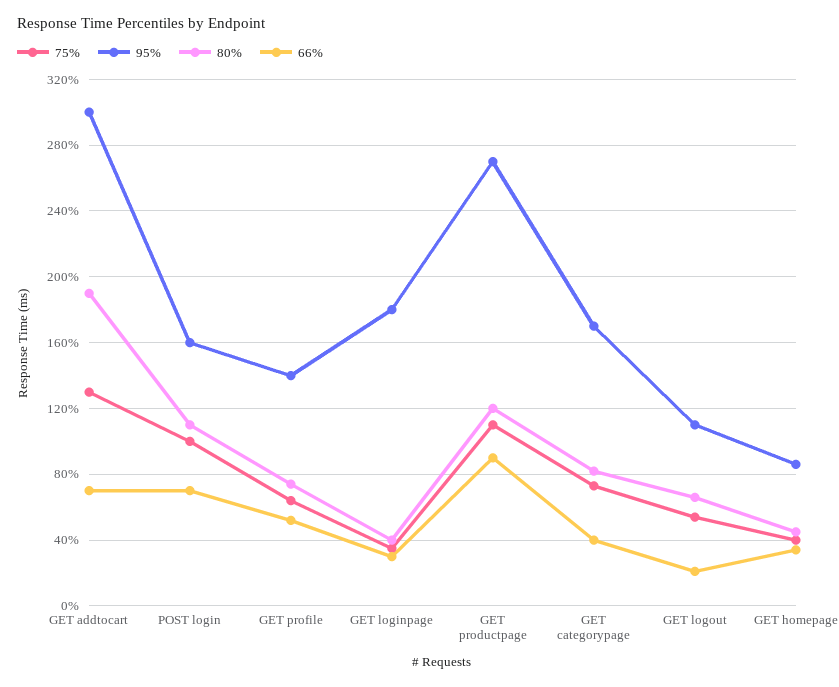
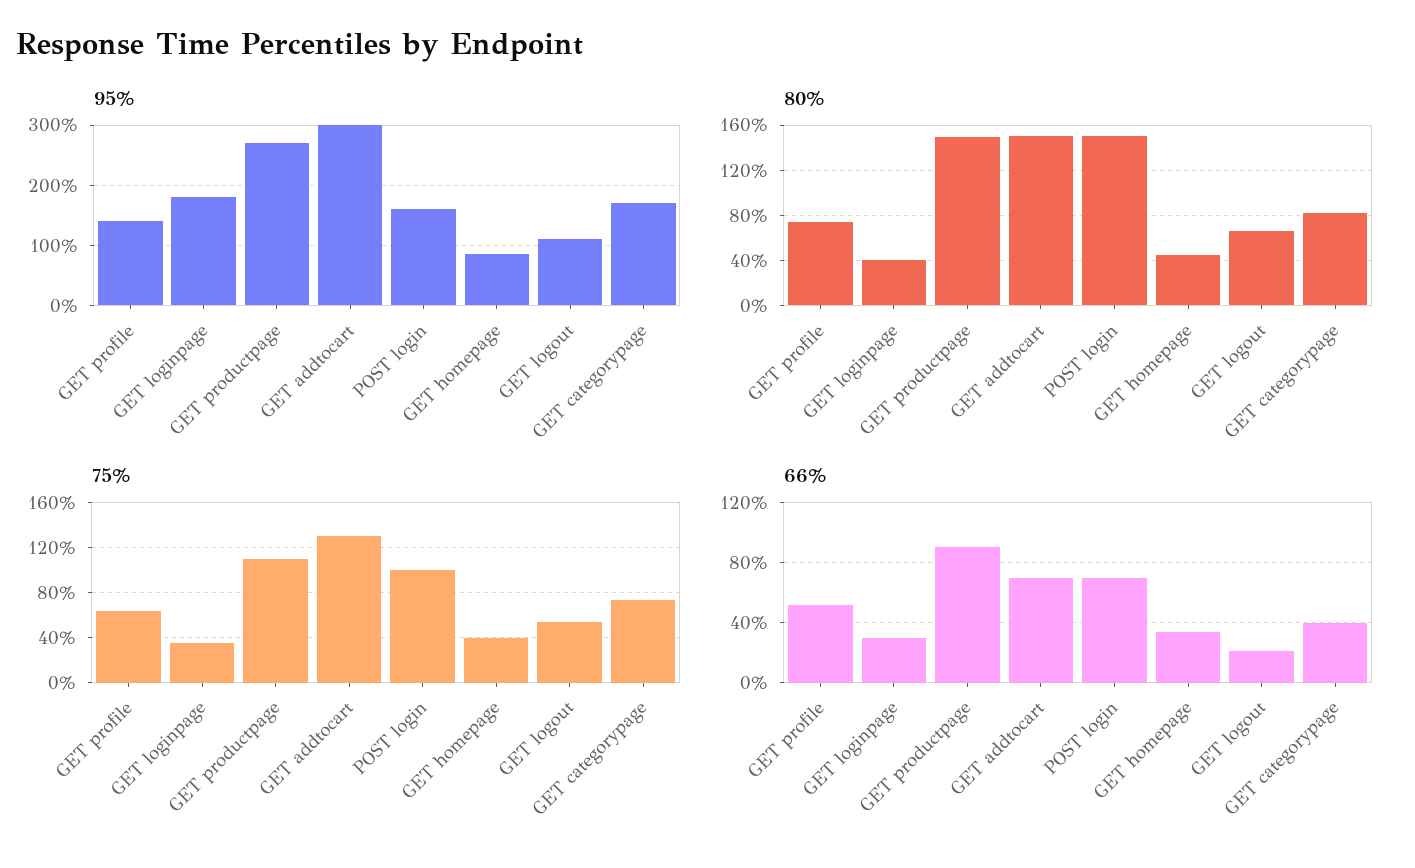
  {
    "75%": {
      "GET addtocart": 130,
      "POST login": 100,
      "GET profile": 65,
      "GET loginpage": 35,
      "GET productpage": 110,
      "GET categorypage": 75,
      "GET logout": 55,
      "GET homepage": 40
    },
    "95%": {
      "GET addtocart": 300,
      "POST login": 160,
      "GET profile": 140,
      "GET loginpage": 180,
      "GET productpage": 270,
      "GET categorypage": 170,
      "GET logout": 110,
      "GET homepage": 85
    },
    "80%": {
-     "GET addtocart": 190,
+     "GET addtocart": 150,
-     "POST login": 110,
+     "POST login": 150,
      "GET profile": 75,
      "GET loginpage": 40,
-     "GET productpage": 120,
+     "GET productpage": 150,
      "GET categorypage": 80,
      "GET logout": 65,
      "GET homepage": 45
    },
    "66%": {
      "GET addtocart": 70,
      "POST login": 70,
      "GET profile": 50,
      "GET loginpage": 30,
      "GET productpage": 90,
      "GET categorypage": 40,
      "GET logout": 20,
      "GET homepage": 35
    }
  }

